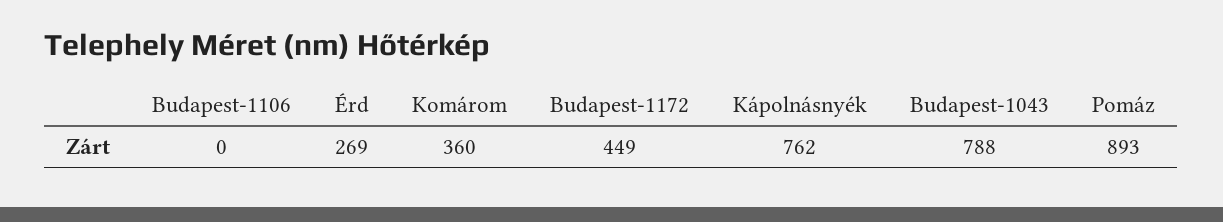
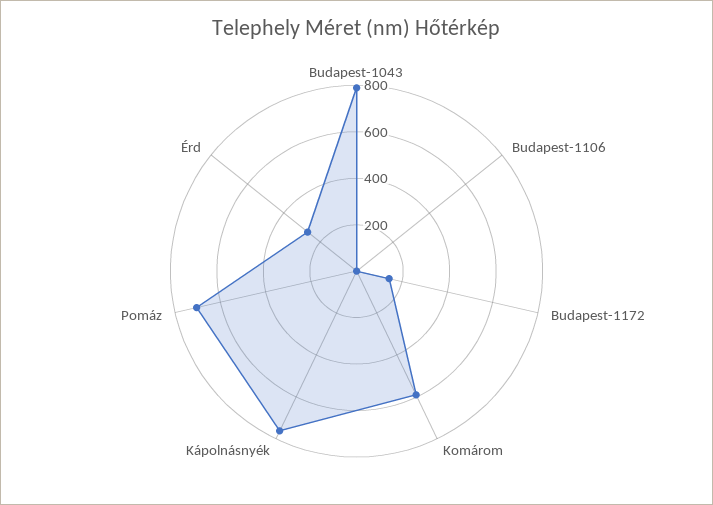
  {
    "Budapest-1106": 0,
    "Érd": 269,
-   "Komárom": 360,
+   "Komárom": 600,
-   "Budapest-1172": 449,
+   "Budapest-1172": 150,
    "Kápolnásnyék": 762,
    "Budapest-1043": 788,
-   "Pomáz": 893
+   "Pomáz": 700
  }

